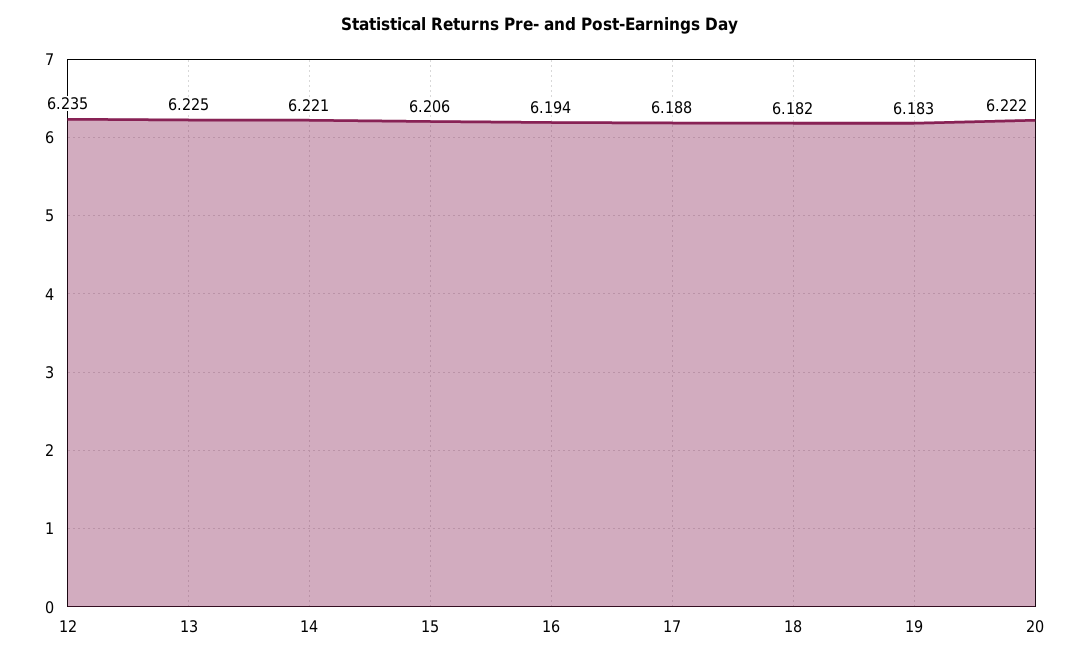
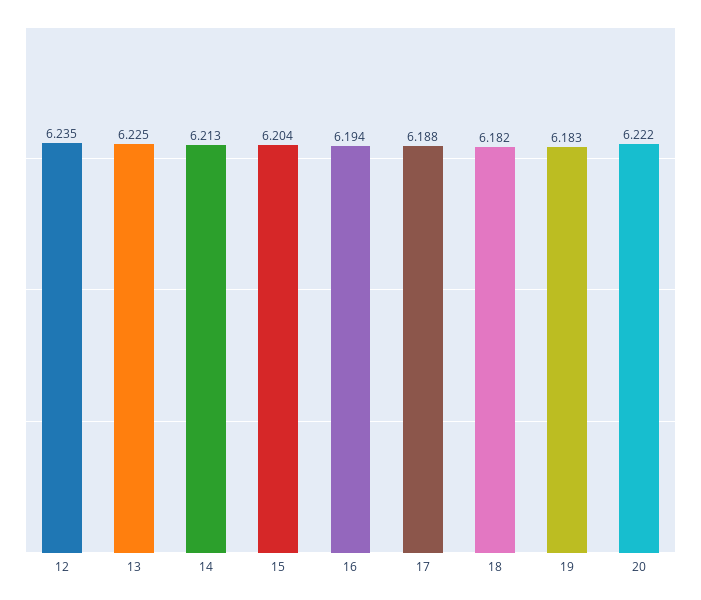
  {
    "12": 6.235,
    "13": 6.225,
-   "14": 6.221,
+   "14": 6.213,
-   "15": 6.206,
+   "15": 6.204,
    "16": 6.194,
    "17": 6.188,
    "18": 6.182,
    "19": 6.183,
    "20": 6.222
  }

